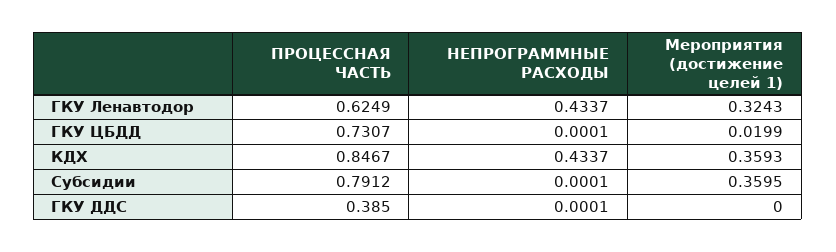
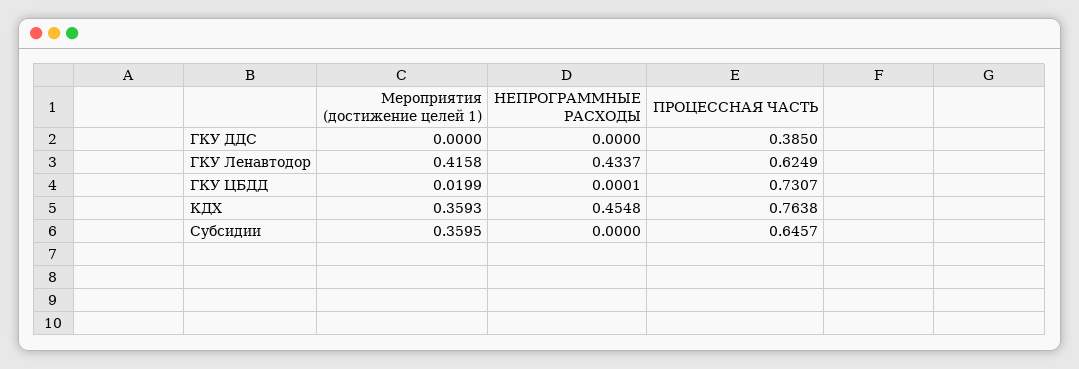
  {
    "ПРОЦЕССНАЯ ЧАСТЬ": {
      "ГКУ Ленавтодор": 0.6249,
      "ГКУ ЦБДД": 0.7307,
-     "КДХ": 0.8467,
+     "КДХ": 0.7638,
-     "Субсидии": 0.7912,
+     "Субсидии": 0.6457,
      "ГКУ ДДС": 0.385
    },
    "НЕПРОГРАММНЫЕ РАСХОДЫ": {
      "ГКУ Ленавтодор": 0.4337,
      "ГКУ ЦБДД": 0.0001,
-     "КДХ": 0.4337,
+     "КДХ": 0.4548,
-     "Субсидии": 0.0001,
+     "Субсидии": 0,
-     "ГКУ ДДС": 0.0001
+     "ГКУ ДДС": 0
    },
    "Мероприятия (достижение целей 1)": {
-     "ГКУ Ленавтодор": 0.3243,
+     "ГКУ Ленавтодор": 0.4158,
      "ГКУ ЦБДД": 0.0199,
      "КДХ": 0.3593,
      "Субсидии": 0.3595,
      "ГКУ ДДС": 0
    }
  }

